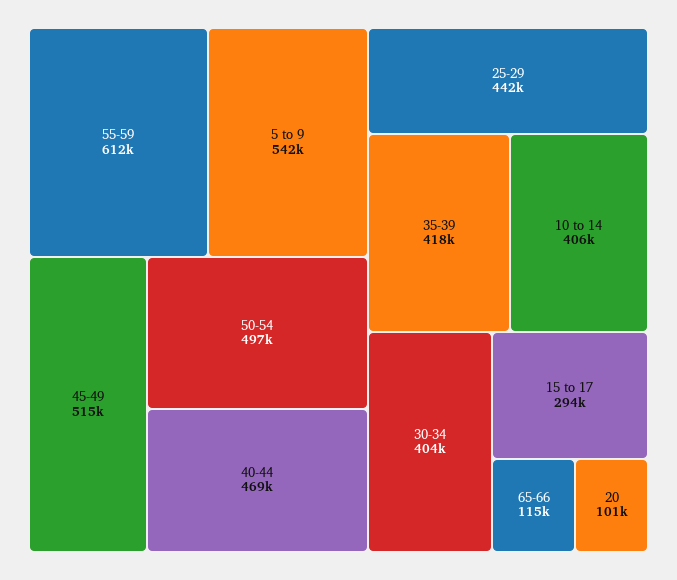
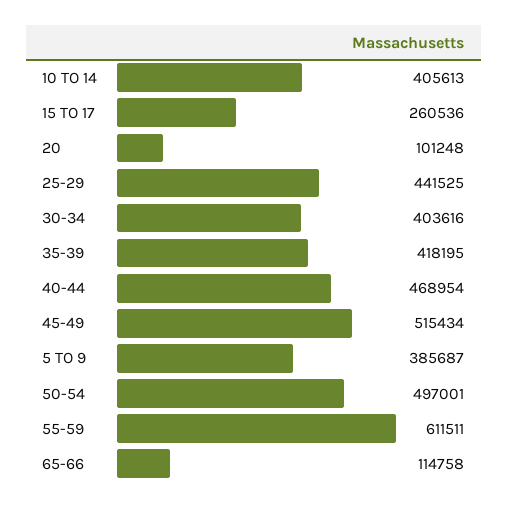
  {
    "55-59": 611511,
-   "5 to 9": 542000,
+   "5 to 9": 385687,
    "45-49": 515434,
    "50-54": 497001,
    "40-44": 468954,
    "25-29": 441525,
    "35-39": 418195,
    "10 to 14": 405613,
    "30-34": 403616,
-   "15 to 17": 294000,
+   "15 to 17": 260536,
    "65-66": 114758,
    "20": 101248
  }

